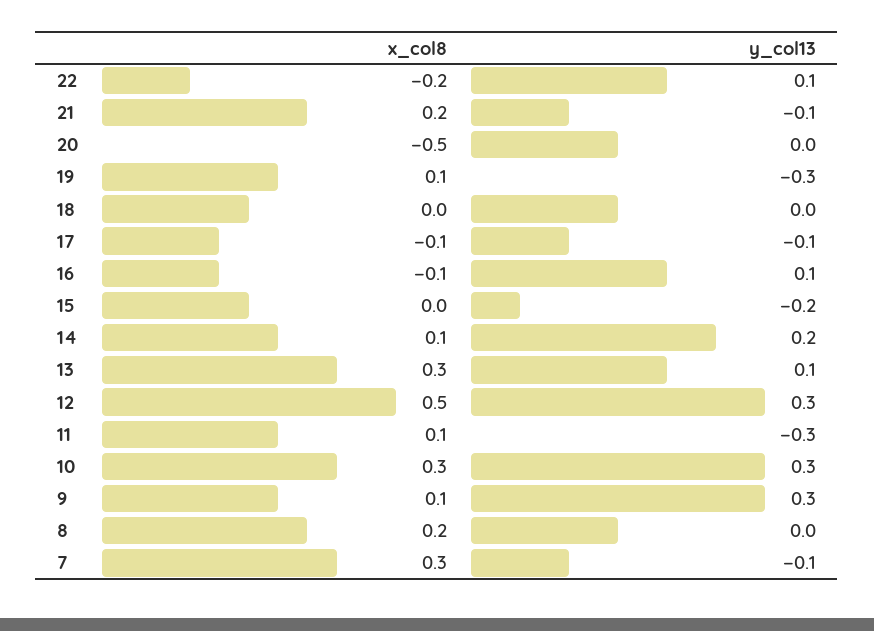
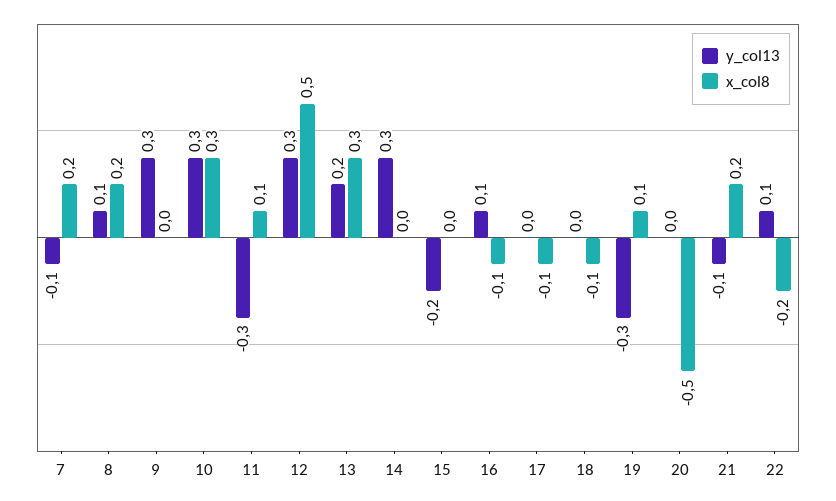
  {
    "x_col8": {
      "22": -0.2,
      "21": 0.2,
      "20": -0.5,
      "19": 0.1,
-     "18": 0,
+     "18": -0.1,
      "17": -0.1,
      "16": -0.1,
      "15": 0,
-     "14": 0.1,
+     "14": 0,
      "13": 0.3,
      "12": 0.5,
      "11": 0.1,
      "10": 0.3,
-     "9": 0.1,
+     "9": 0,
      "8": 0.2,
-     "7": 0.3
+     "7": 0.2
    },
    "y_col13": {
      "22": 0.1,
      "21": -0.1,
      "20": 0,
      "19": -0.3,
      "18": 0,
-     "17": -0.1,
+     "17": 0,
      "16": 0.1,
      "15": -0.2,
-     "14": 0.2,
+     "14": 0.3,
-     "13": 0.1,
+     "13": 0.2,
      "12": 0.3,
      "11": -0.3,
      "10": 0.3,
      "9": 0.3,
-     "8": 0,
+     "8": 0.1,
      "7": -0.1
    }
  }

